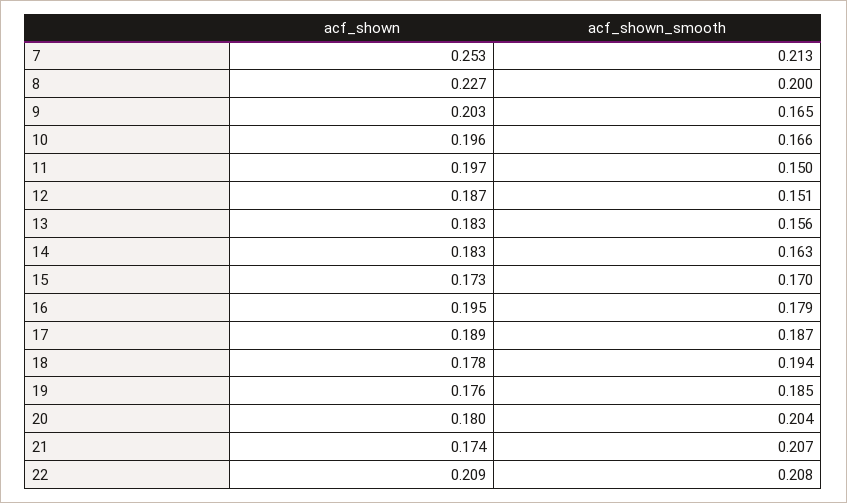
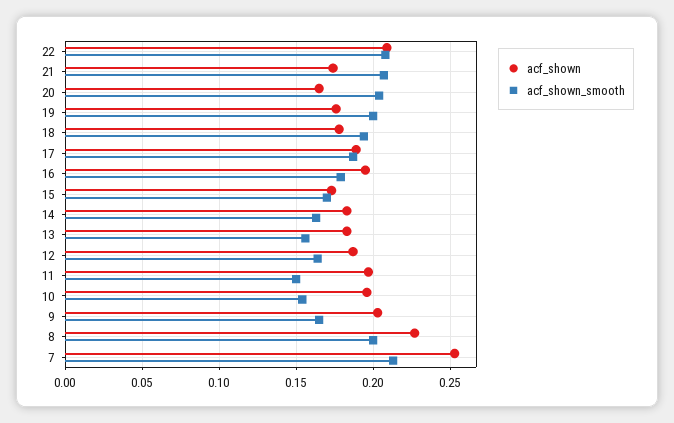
  {
    "acf_shown": {
      "7": 0.253,
      "8": 0.227,
      "9": 0.203,
      "10": 0.196,
      "11": 0.197,
      "12": 0.187,
      "13": 0.183,
      "14": 0.183,
      "15": 0.173,
      "16": 0.195,
      "17": 0.189,
      "18": 0.178,
      "19": 0.176,
-     "20": 0.18,
+     "20": 0.165,
      "21": 0.174,
      "22": 0.209
    },
    "acf_shown_smooth": {
      "7": 0.213,
      "8": 0.2,
      "9": 0.165,
-     "10": 0.166,
+     "10": 0.155,
      "11": 0.15,
-     "12": 0.151,
+     "12": 0.165,
      "13": 0.156,
      "14": 0.163,
      "15": 0.17,
      "16": 0.179,
      "17": 0.187,
      "18": 0.194,
-     "19": 0.185,
+     "19": 0.2,
      "20": 0.204,
      "21": 0.207,
      "22": 0.208
    }
  }

